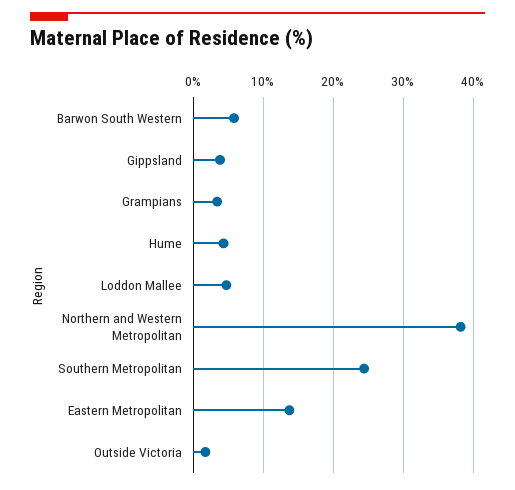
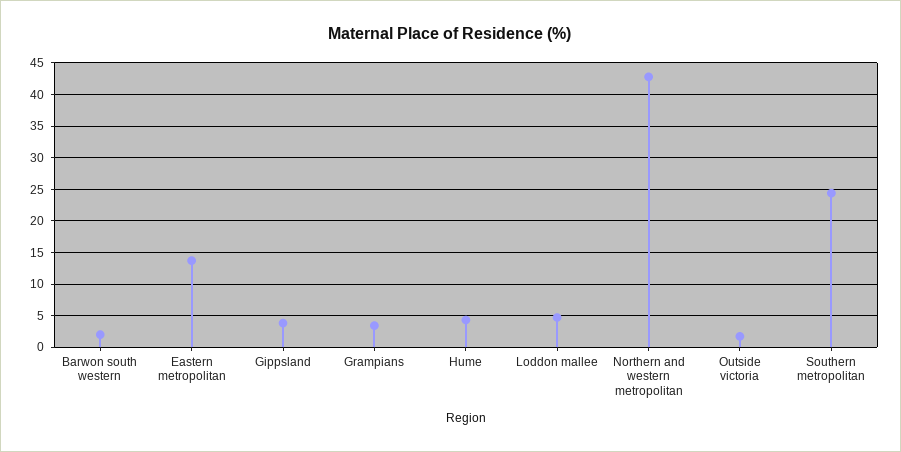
  {
-   "Barwon South Western": 6,
+   "Barwon South Western": 2,
    "Gippsland": 4,
    "Grampians": 3,
    "Hume": 4,
    "Loddon Mallee": 5,
-   "Northern and Western Metropolitan": 38,
+   "Northern and Western Metropolitan": 43,
    "Southern Metropolitan": 24,
    "Eastern Metropolitan": 14,
    "Outside Victoria": 2
  }

